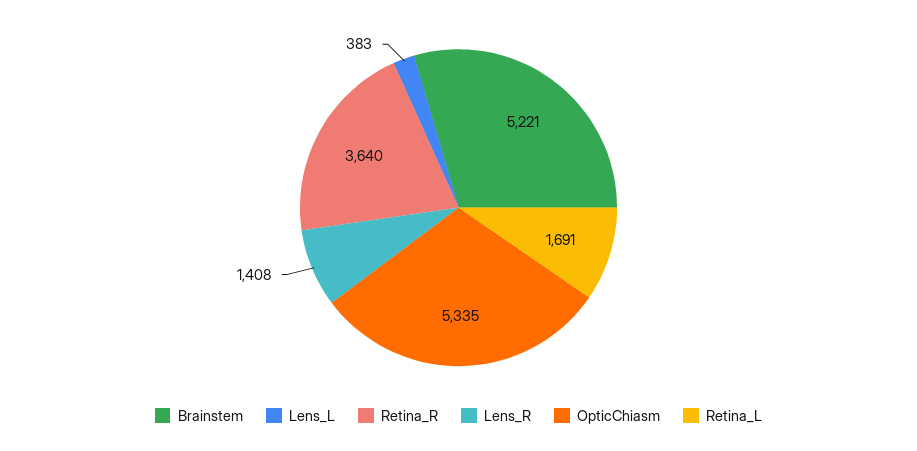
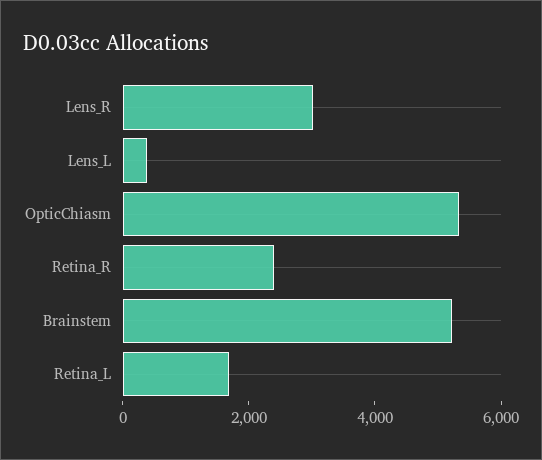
  {
    "Brainstem": 5221,
    "Lens_L": 383,
-   "Retina_R": 3640,
+   "Retina_R": 2500,
-   "Lens_R": 1408,
+   "Lens_R": 3000,
    "OpticChiasm": 5335,
    "Retina_L": 1691
  }

